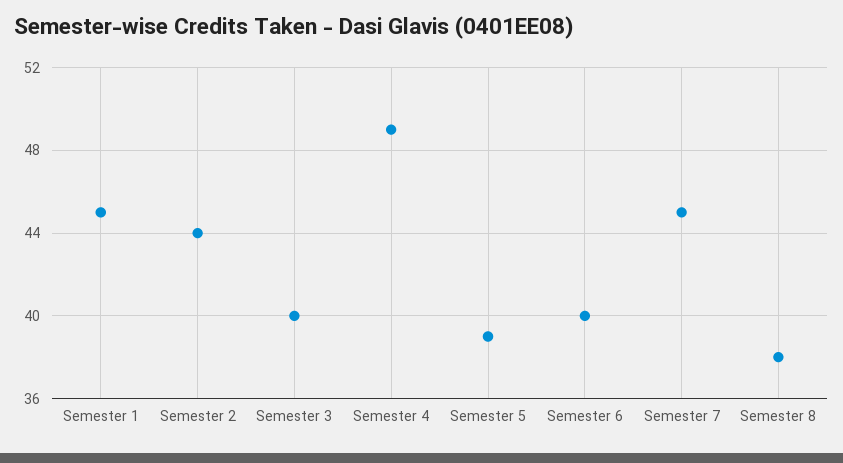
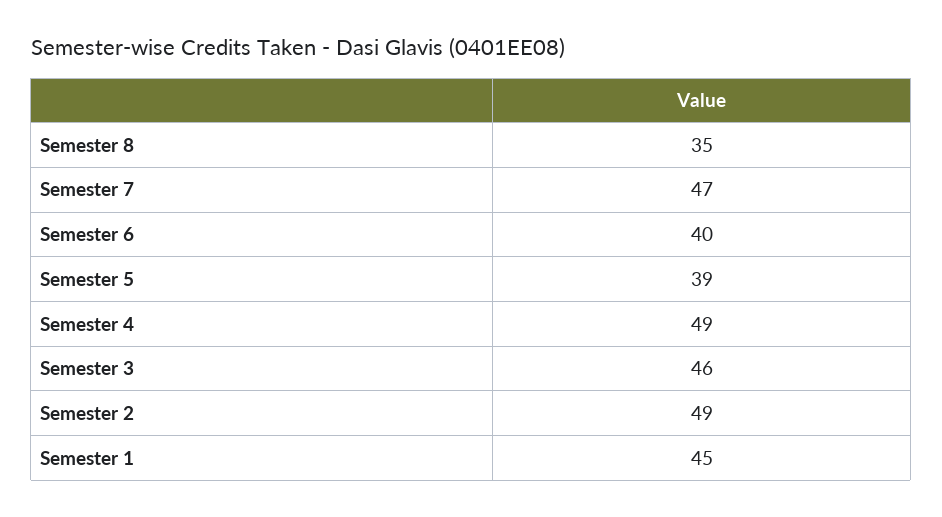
  {
    "Semester 1": 45,
-   "Semester 2": 44,
+   "Semester 2": 49,
-   "Semester 3": 40,
+   "Semester 3": 46,
    "Semester 4": 49,
    "Semester 5": 39,
    "Semester 6": 40,
-   "Semester 7": 45,
+   "Semester 7": 47,
-   "Semester 8": 38
+   "Semester 8": 35
  }

